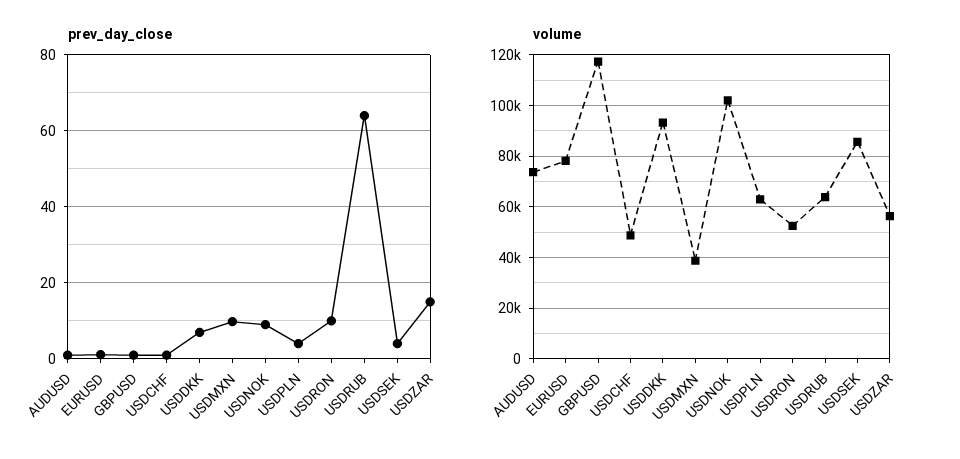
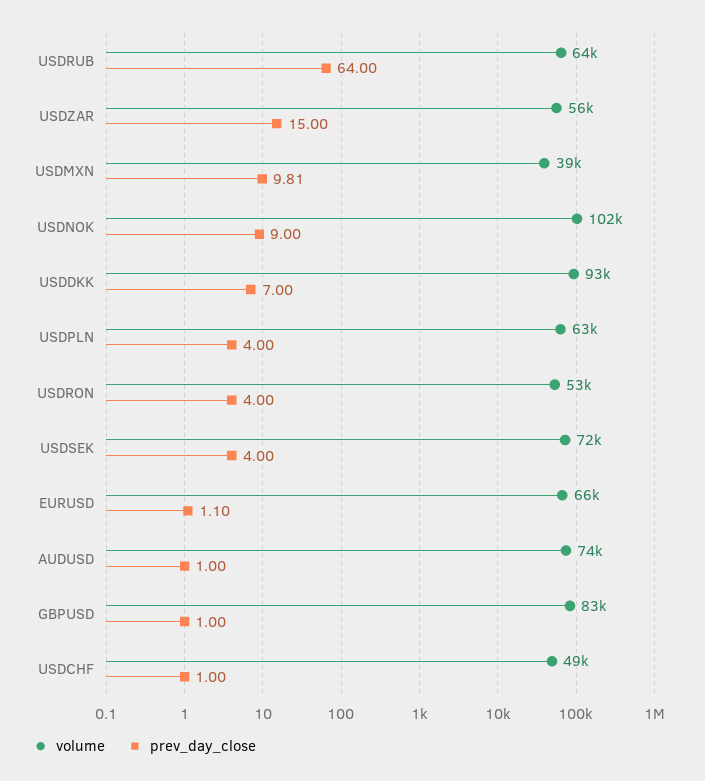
  {
    "prev_day_close": {
      "AUDUSD": 1,
      "EURUSD": 1.1,
      "GBPUSD": 1,
      "USDCHF": 1,
      "USDDKK": 7,
      "USDMXN": 9.81,
      "USDNOK": 9,
      "USDPLN": 4,
-     "USDRON": 10,
+     "USDRON": 4,
      "USDRUB": 64,
      "USDSEK": 4,
      "USDZAR": 15
    },
    "volume": {
      "AUDUSD": 74000,
-     "EURUSD": 77500,
+     "EURUSD": 66000,
-     "GBPUSD": 117500,
+     "GBPUSD": 83000,
      "USDCHF": 49000,
      "USDDKK": 93000,
      "USDMXN": 39000,
      "USDNOK": 102000,
      "USDPLN": 63000,
      "USDRON": 53000,
      "USDRUB": 64000,
-     "USDSEK": 85000,
+     "USDSEK": 72000,
      "USDZAR": 56000
    }
  }

